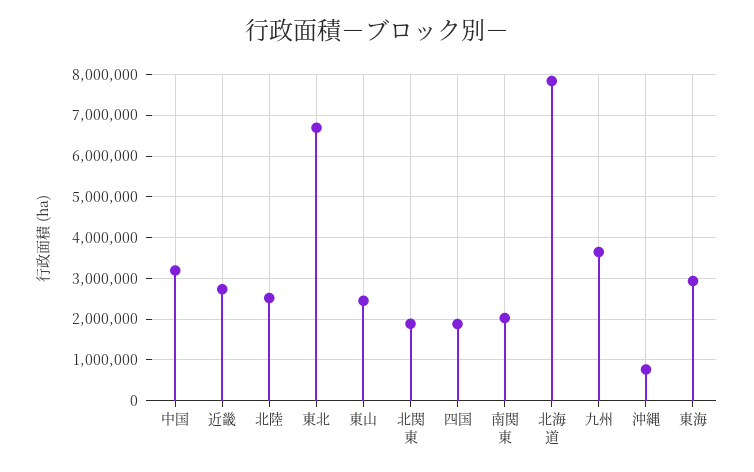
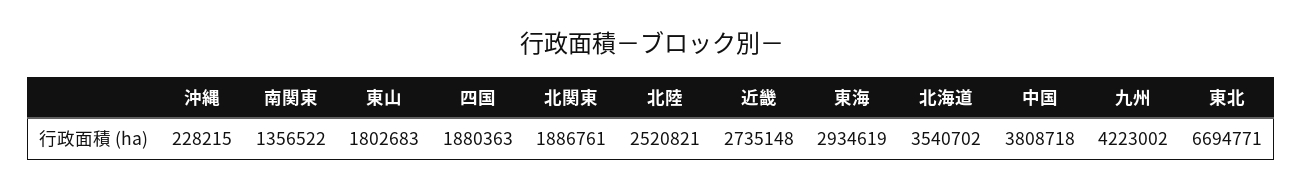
  {
-   "中国": 3200000,
+   "中国": 3808718,
    "近畿": 2735148,
    "北陸": 2520821,
    "東北": 6694771,
-   "東山": 2400000,
+   "東山": 1802683,
    "北関東": 1886761,
    "四国": 1880363,
-   "南関東": 2000000,
+   "南関東": 1356522,
-   "北海道": 7800000,
+   "北海道": 3540702,
-   "九州": 3600000,
+   "九州": 4223002,
-   "沖縄": 800000,
+   "沖縄": 228215,
    "東海": 2934619
  }

